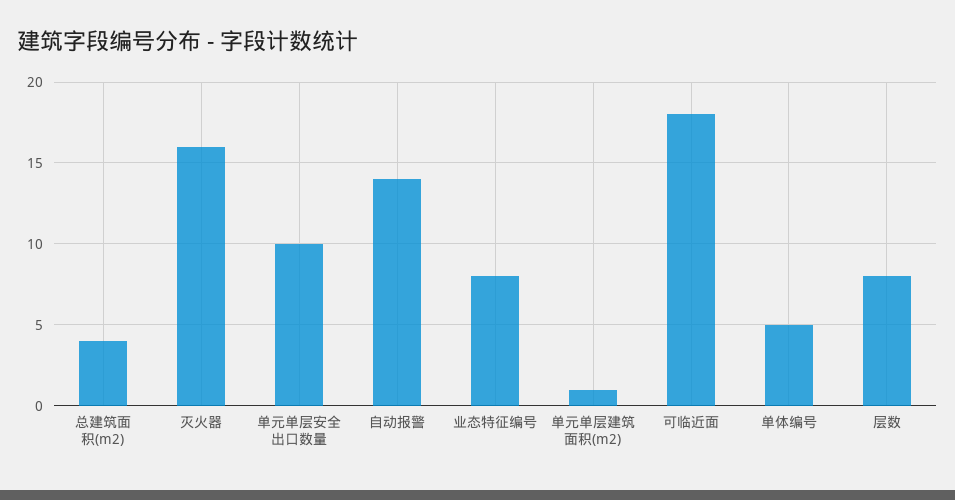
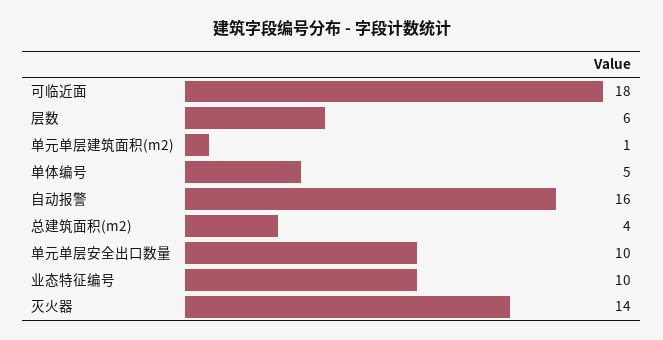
  {
    "总建筑面积(m2)": 4,
-   "灭火器": 16,
+   "灭火器": 14,
    "单元单层安全出口数量": 10,
-   "自动报警": 14,
+   "自动报警": 16,
-   "业态特征编号": 8,
+   "业态特征编号": 10,
    "单元单层建筑面积(m2)": 1,
    "可临近面": 18,
    "单体编号": 5,
-   "层数": 8
+   "层数": 6
  }

